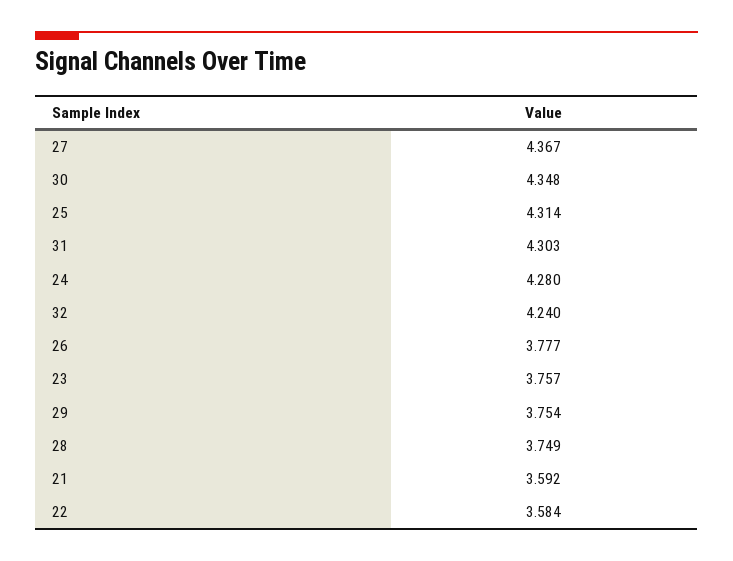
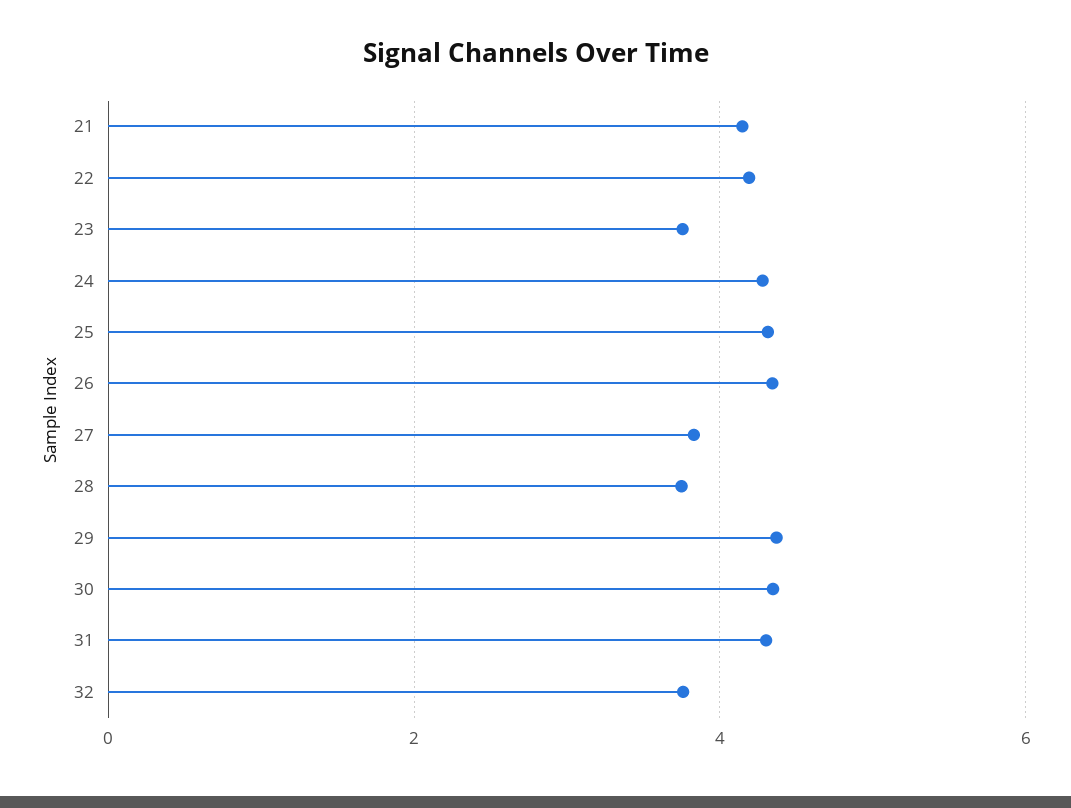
  {
-   "27": 4.367,
+   "27": 3.8,
    "30": 4.348,
    "25": 4.314,
    "31": 4.303,
    "24": 4.28,
-   "32": 4.24,
+   "32": 3.8,
-   "26": 3.777,
+   "26": 4.4,
    "23": 3.757,
-   "29": 3.754,
+   "29": 4.4,
    "28": 3.749,
-   "21": 3.592,
+   "21": 4.2,
-   "22": 3.584
+   "22": 4.2
  }

